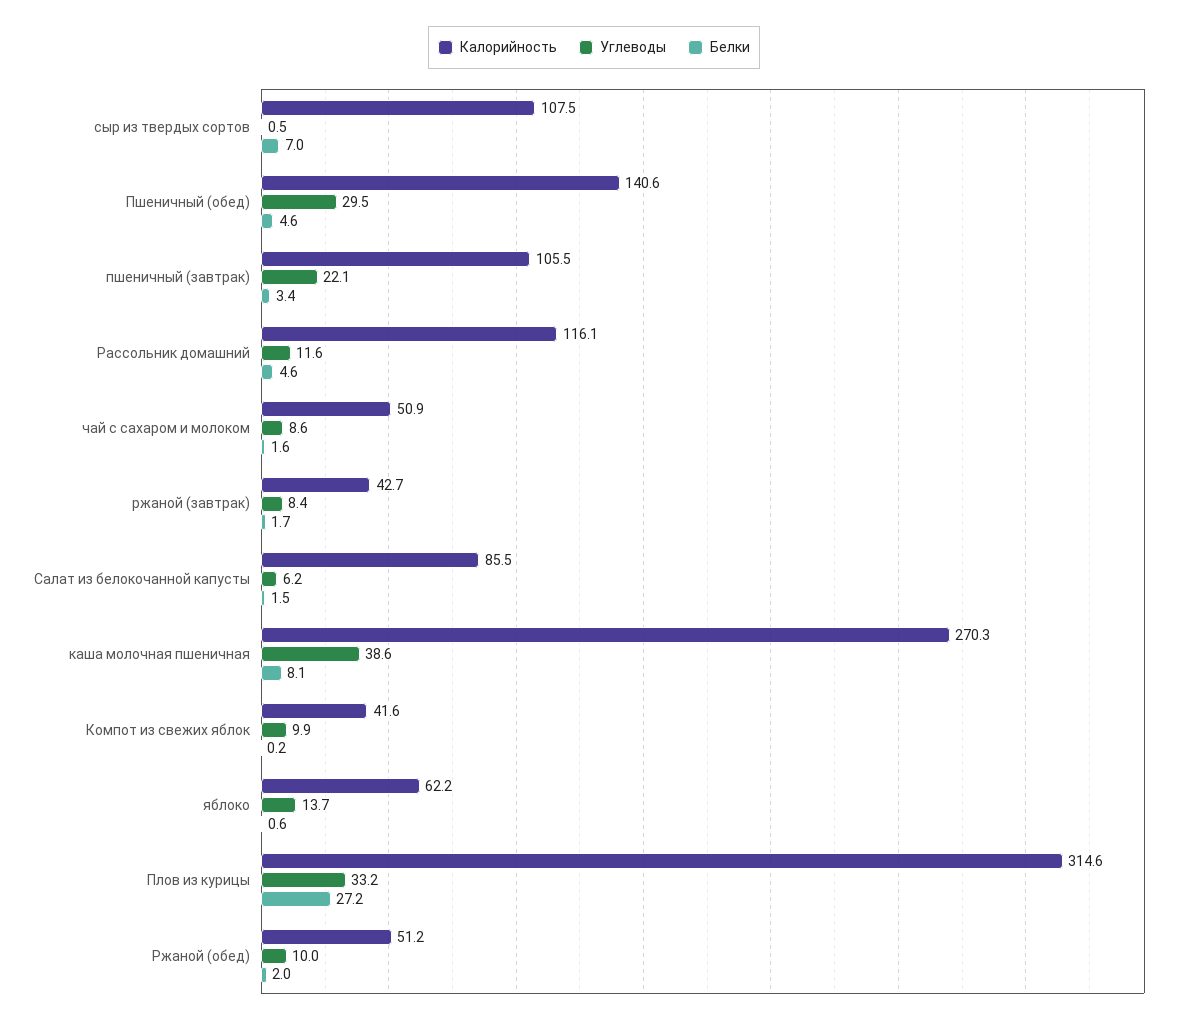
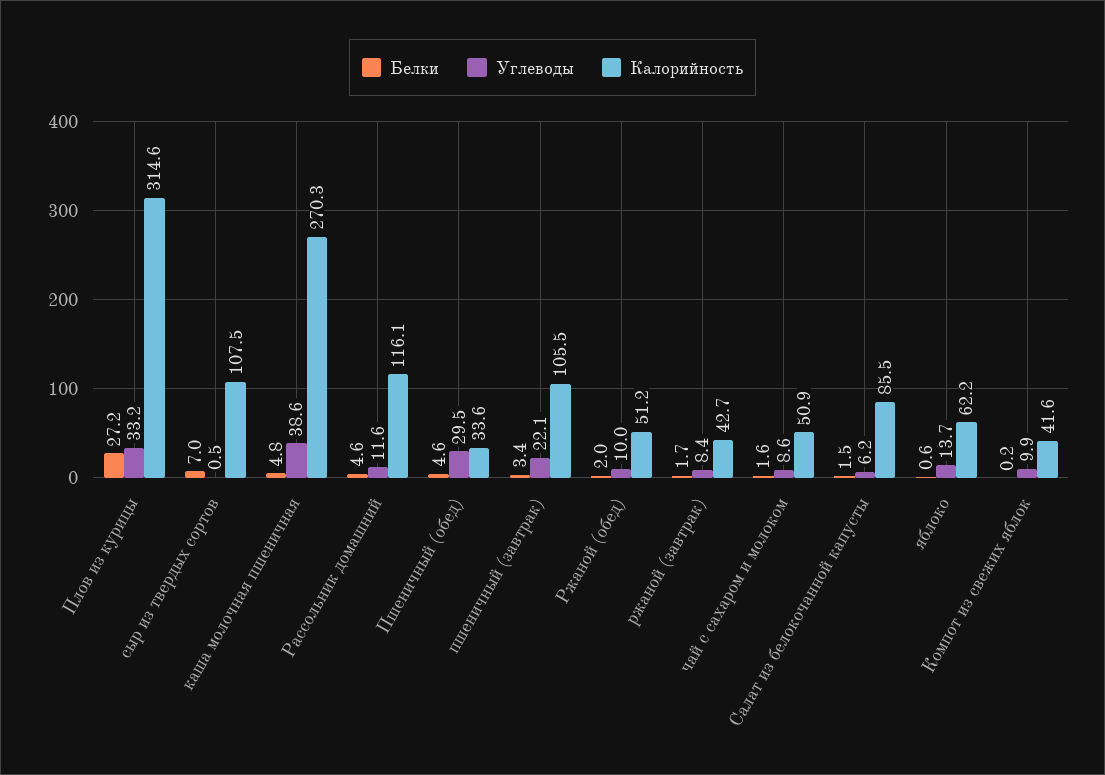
  {
    "Калорийность": {
      "сыр из твердых сортов": 107.5,
-     "Пшеничный (обед)": 140.6,
+     "Пшеничный (обед)": 33.6,
      "пшеничный (завтрак)": 105.5,
      "Рассольник домашний": 116.1,
      "чай с сахаром и молоком": 50.9,
      "ржаной (завтрак)": 42.7,
      "Салат из белокочанной капусты": 85.5,
      "каша молочная пшеничная": 270.3,
      "Компот из свежих яблок": 41.6,
      "яблоко": 62.2,
      "Плов из курицы": 314.6,
      "Ржаной (обед)": 51.2
    },
    "Углеводы": {
      "сыр из твердых сортов": 0.5,
      "Пшеничный (обед)": 29.5,
      "пшеничный (завтрак)": 22.1,
      "Рассольник домашний": 11.6,
      "чай с сахаром и молоком": 8.6,
      "ржаной (завтрак)": 8.4,
      "Салат из белокочанной капусты": 6.2,
      "каша молочная пшеничная": 38.6,
      "Компот из свежих яблок": 9.9,
      "яблоко": 13.7,
      "Плов из курицы": 33.2,
      "Ржаной (обед)": 10
    },
    "Белки": {
      "сыр из твердых сортов": 7,
      "Пшеничный (обед)": 4.6,
      "пшеничный (завтрак)": 3.4,
      "Рассольник домашний": 4.6,
      "чай с сахаром и молоком": 1.6,
      "ржаной (завтрак)": 1.7,
      "Салат из белокочанной капусты": 1.5,
-     "каша молочная пшеничная": 8.1,
+     "каша молочная пшеничная": 4.8,
      "Компот из свежих яблок": 0.2,
      "яблоко": 0.6,
      "Плов из курицы": 27.2,
      "Ржаной (обед)": 2
    }
  }

